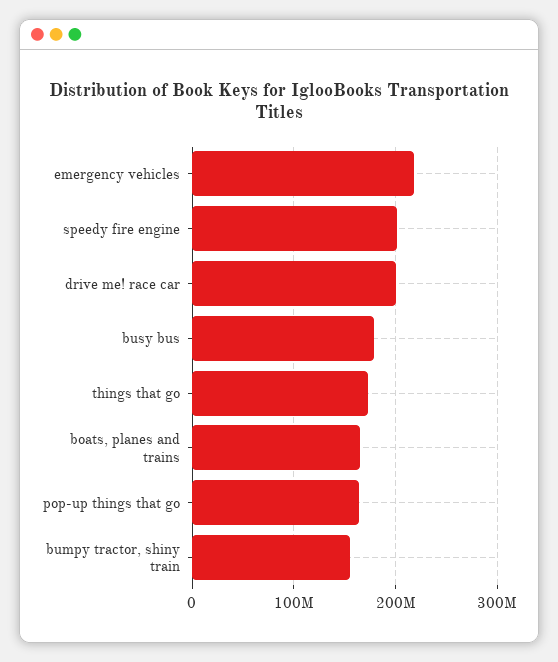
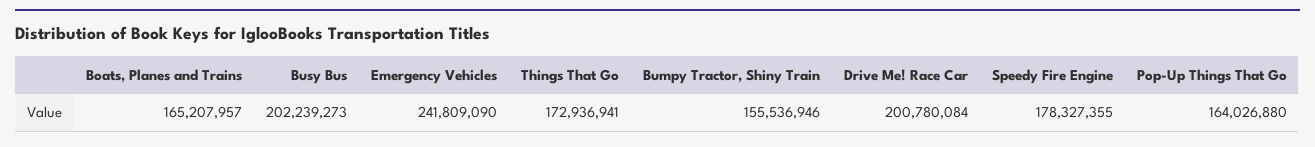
  {
-   "emergency vehicles": 220000000,
+   "emergency vehicles": 241809090,
-   "speedy fire engine": 200000000,
+   "speedy fire engine": 178327355,
    "drive me! race car": 200780084,
-   "busy bus": 180000000,
+   "busy bus": 202239273,
    "things that go": 172936941,
    "boats, planes and trains": 165207957,
    "pop-up things that go": 164026880,
    "bumpy tractor, shiny train": 155536946
  }

